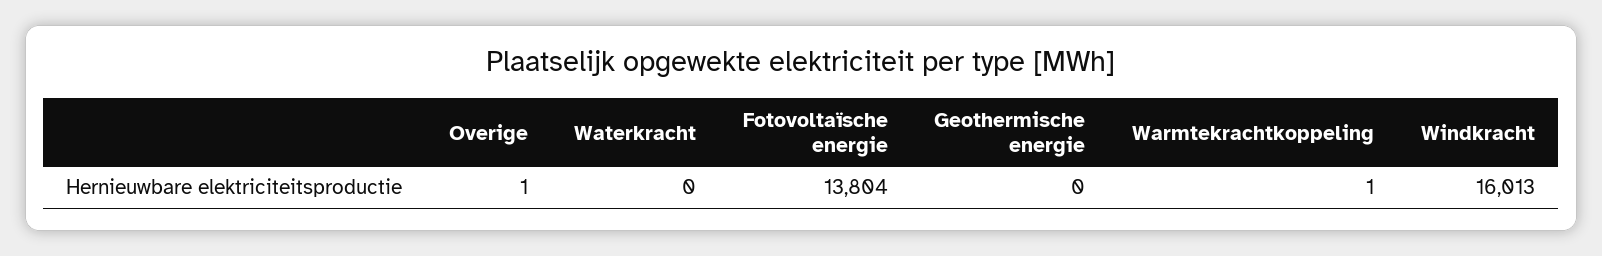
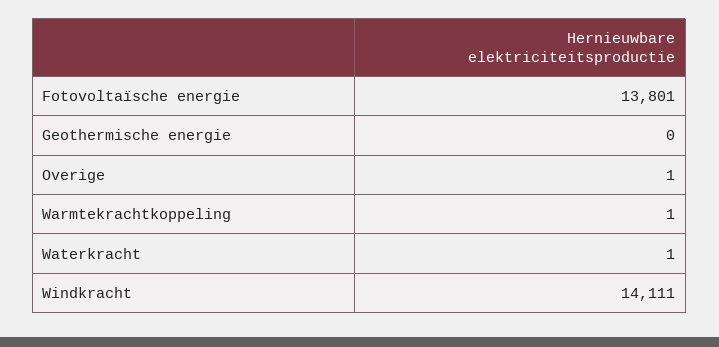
  {
    "Overige": 1,
-   "Waterkracht": 0,
+   "Waterkracht": 1,
-   "Fotovoltaïsche energie": 13804,
+   "Fotovoltaïsche energie": 13801,
    "Geothermische energie": 0,
    "Warmtekrachtkoppeling": 1,
-   "Windkracht": 16013
+   "Windkracht": 14111
  }

